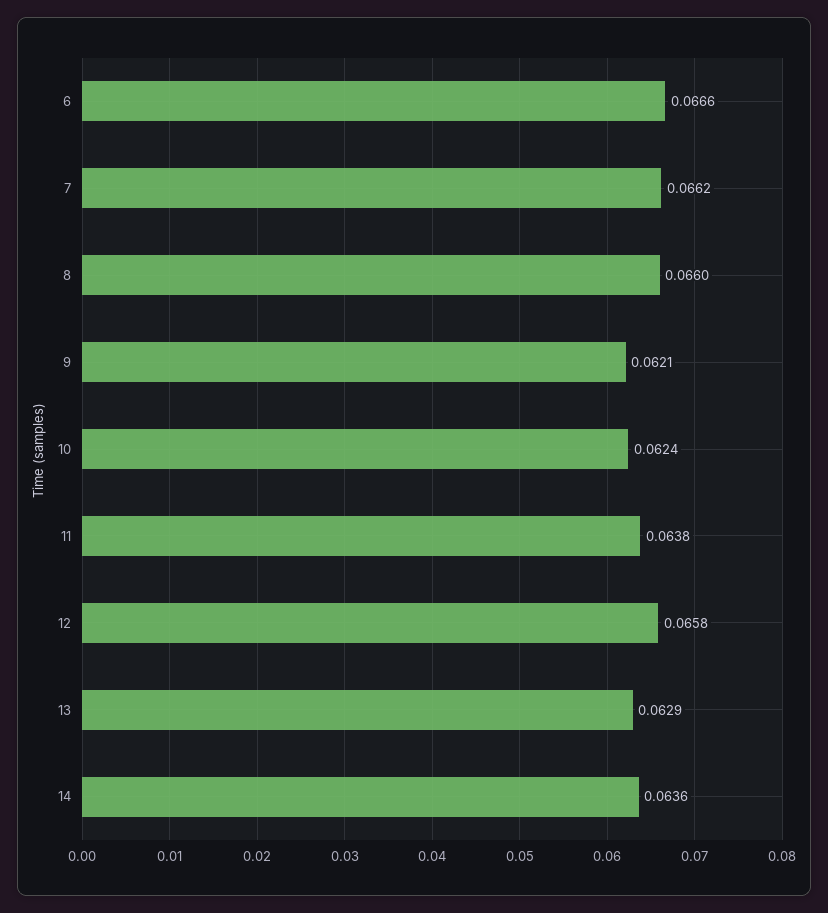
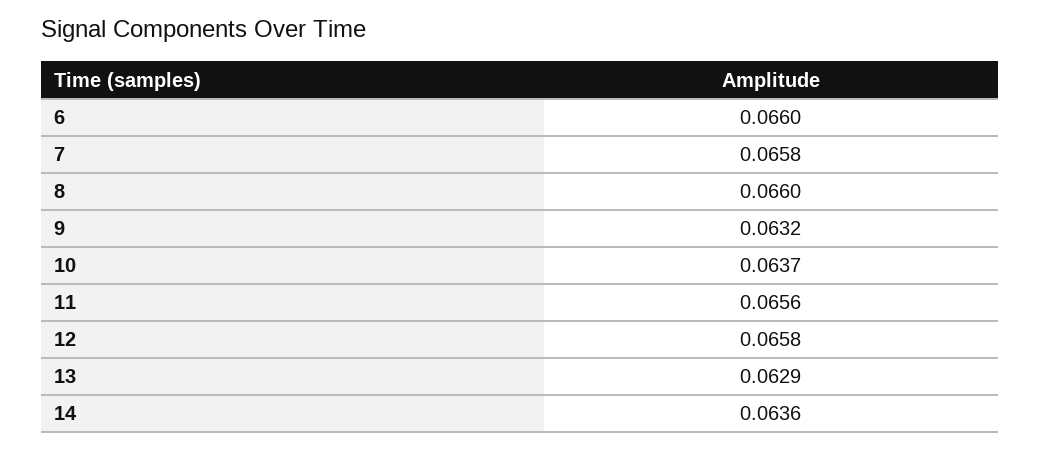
  {
-   "6": 0.0666,
+   "6": 0.066,
-   "7": 0.0662,
+   "7": 0.0658,
    "8": 0.066,
-   "9": 0.0621,
+   "9": 0.0632,
-   "10": 0.0624,
+   "10": 0.0637,
-   "11": 0.0638,
+   "11": 0.0656,
    "12": 0.0658,
    "13": 0.0629,
    "14": 0.0636
  }

